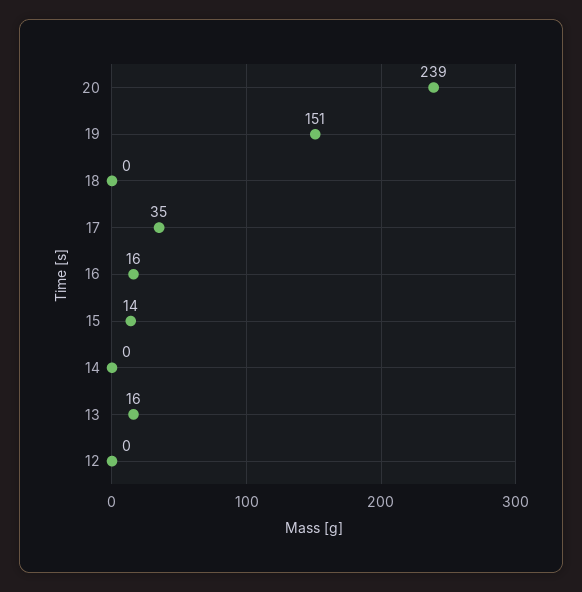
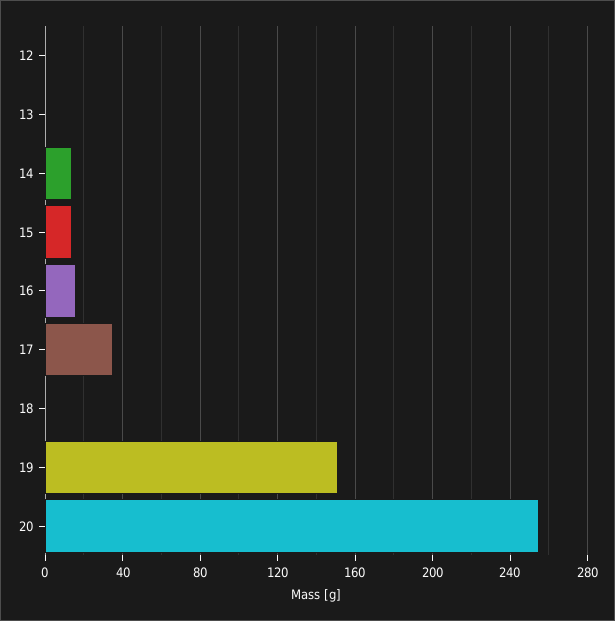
  {
-   "20": 239,
+   "20": 255,
    "19": 151,
    "18": 0,
    "17": 35,
    "16": 16,
    "15": 14,
-   "14": 0,
+   "14": 15,
-   "13": 16,
+   "13": 0,
    "12": 0
  }

